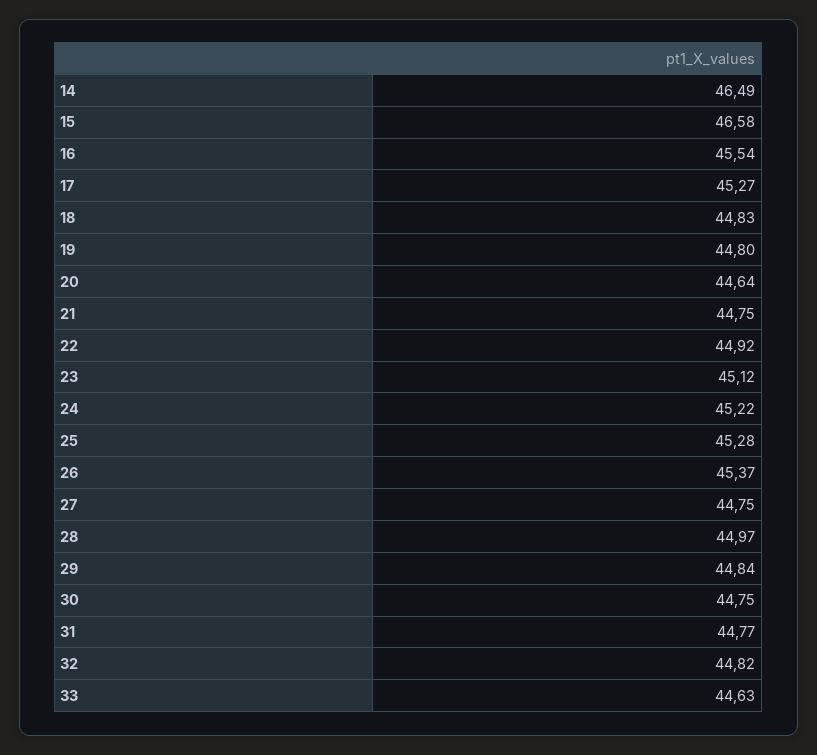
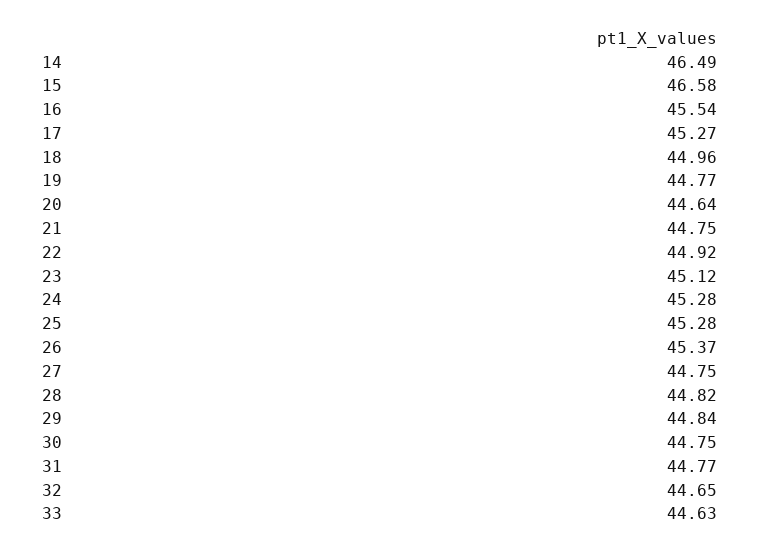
  {
    "14": 46.49,
    "15": 46.58,
    "16": 45.54,
    "17": 45.27,
-   "18": 44.83,
+   "18": 44.96,
-   "19": 44.8,
+   "19": 44.77,
    "20": 44.64,
    "21": 44.75,
    "22": 44.92,
    "23": 45.12,
-   "24": 45.22,
+   "24": 45.28,
    "25": 45.28,
    "26": 45.37,
    "27": 44.75,
-   "28": 44.97,
+   "28": 44.82,
    "29": 44.84,
    "30": 44.75,
    "31": 44.77,
-   "32": 44.82,
+   "32": 44.65,
    "33": 44.63
  }

